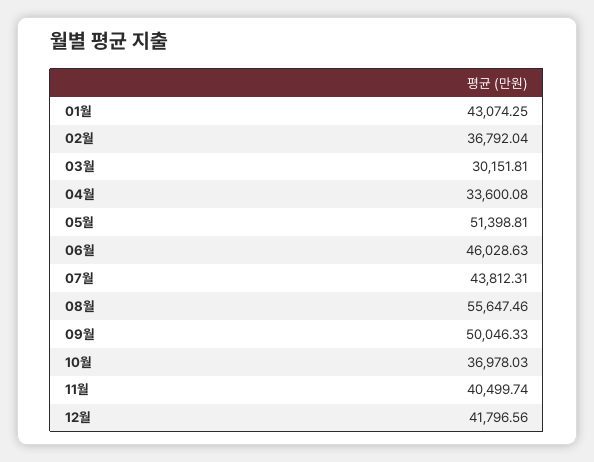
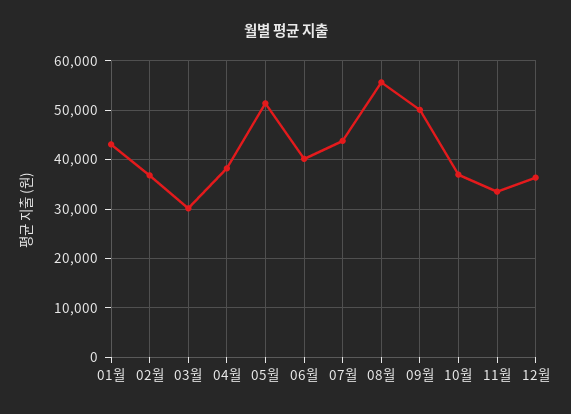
  {
    "01월": 43074.25,
    "02월": 36792.04,
    "03월": 30151.81,
-   "04월": 33600.08,
+   "04월": 38000,
    "05월": 51398.81,
-   "06월": 46028.63,
+   "06월": 40000,
    "07월": 43812.31,
    "08월": 55647.46,
    "09월": 50046.33,
    "10월": 36978.03,
-   "11월": 40499.74,
+   "11월": 34000,
-   "12월": 41796.56
+   "12월": 36000
  }

